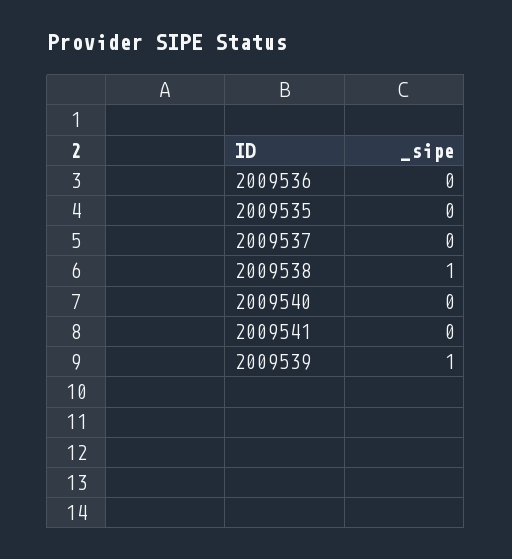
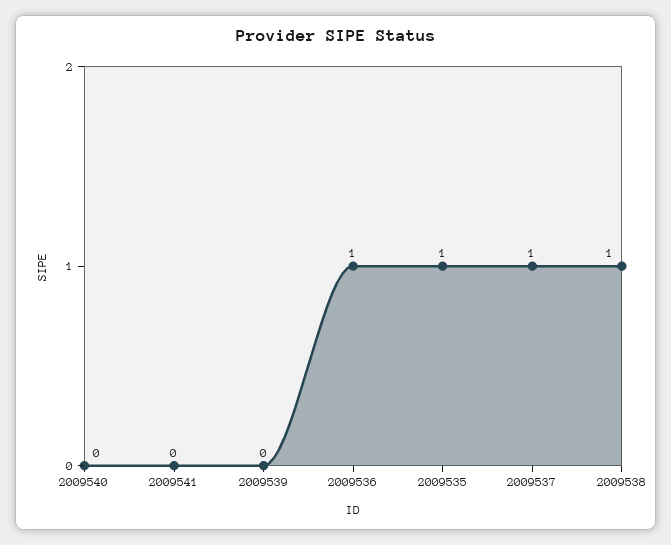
  {
-   "2009536": 0,
+   "2009536": 1,
-   "2009535": 0,
+   "2009535": 1,
-   "2009537": 0,
+   "2009537": 1,
    "2009538": 1,
    "2009540": 0,
    "2009541": 0,
-   "2009539": 1
+   "2009539": 0
  }

